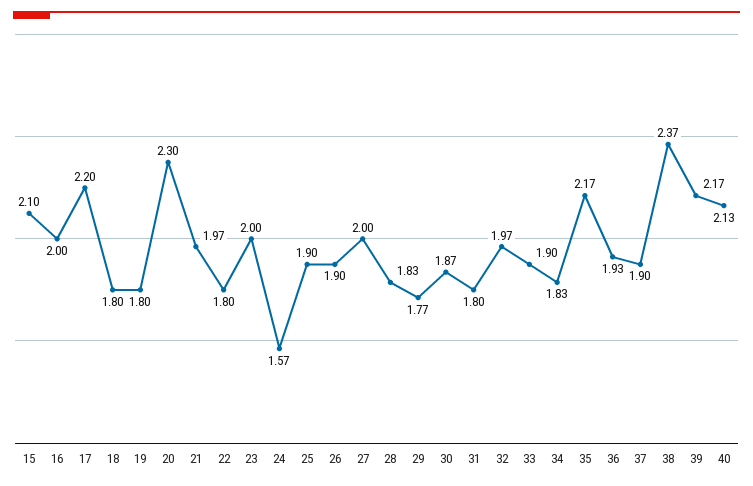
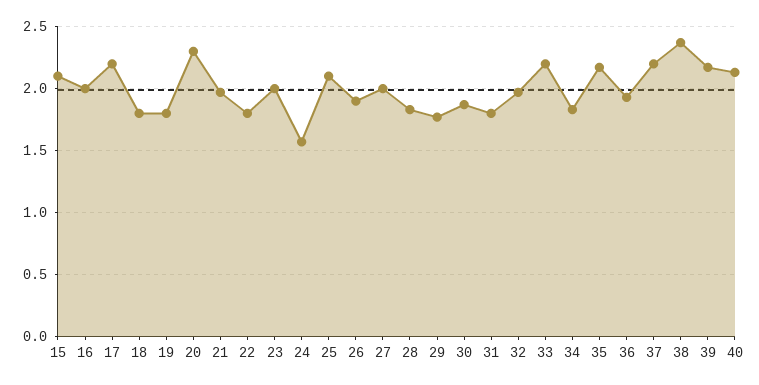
  {
    "15": 2.1,
    "16": 2,
    "17": 2.2,
    "18": 1.8,
    "19": 1.8,
    "20": 2.3,
    "21": 1.97,
    "22": 1.8,
    "23": 2,
    "24": 1.57,
-   "25": 1.9,
+   "25": 2.1,
    "26": 1.9,
    "27": 2,
    "28": 1.83,
    "29": 1.77,
    "30": 1.87,
    "31": 1.8,
    "32": 1.97,
-   "33": 1.9,
+   "33": 2.2,
    "34": 1.83,
    "35": 2.17,
    "36": 1.93,
-   "37": 1.9,
+   "37": 2.2,
    "38": 2.37,
    "39": 2.17,
    "40": 2.13
  }

